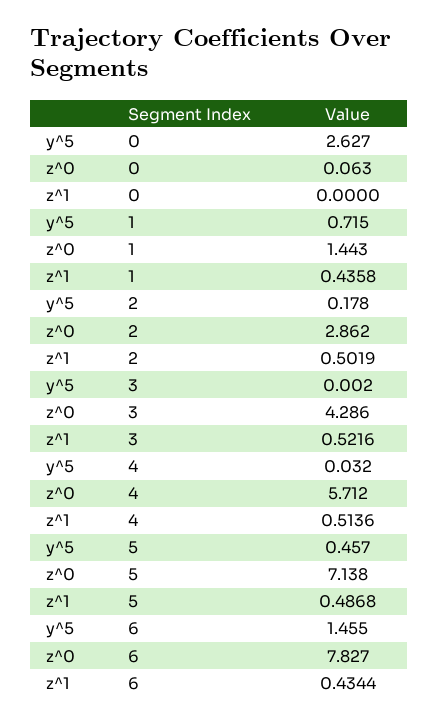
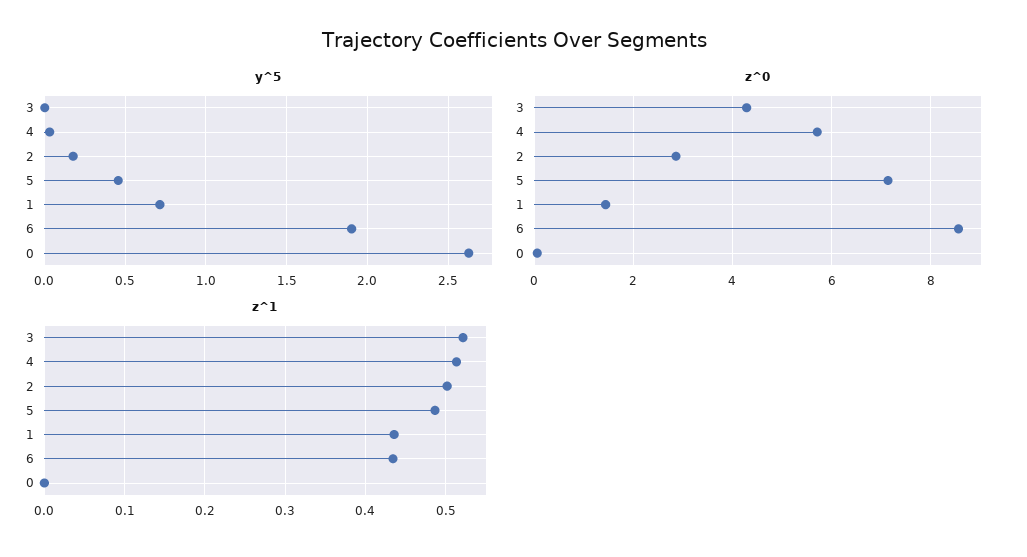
  {
    "y^5": {
      "0": 2.627,
      "1": 0.715,
      "2": 0.178,
      "3": 0.002,
      "4": 0.032,
      "5": 0.457,
-     "6": 1.455
+     "6": 1.9
    },
    "z^0": {
      "0": 0.063,
      "1": 1.443,
      "2": 2.862,
      "3": 4.286,
      "4": 5.712,
      "5": 7.138,
-     "6": 7.827
+     "6": 8.6
    },
    "z^1": {
      "0": 0,
      "1": 0.4358,
      "2": 0.5019,
      "3": 0.5216,
      "4": 0.5136,
      "5": 0.4868,
      "6": 0.4344
    }
  }

